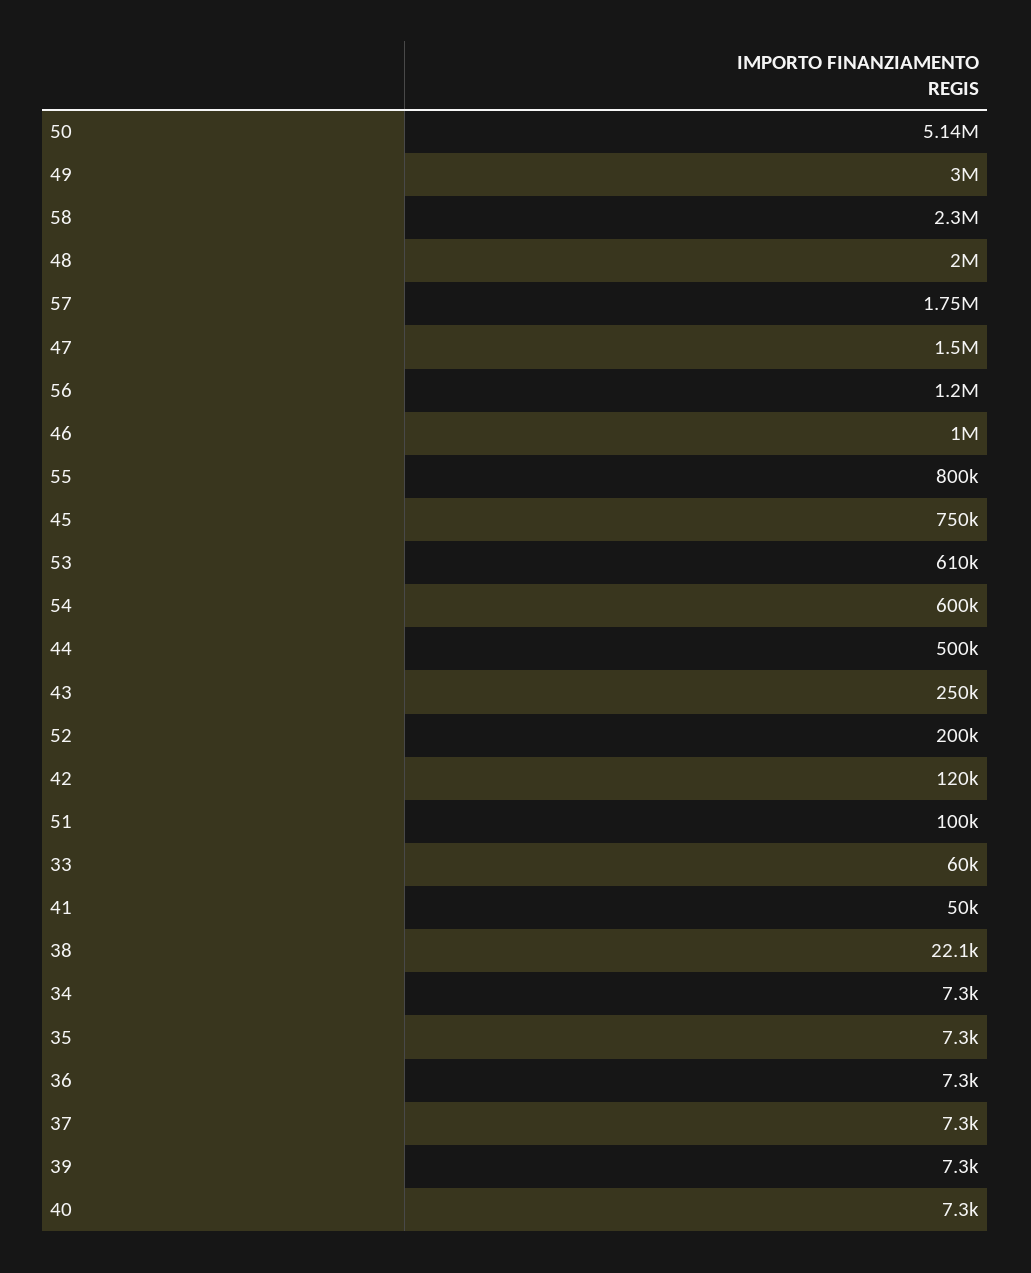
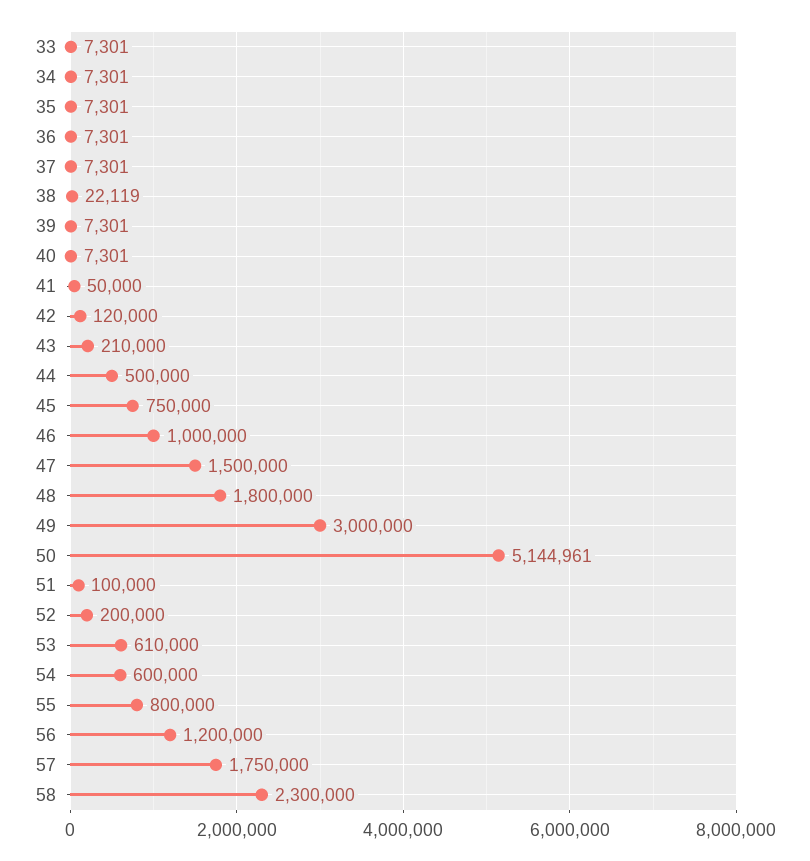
  {
    "50": 5144961,
    "49": 3000000,
    "58": 2300000,
-   "48": 2000000,
+   "48": 1800000,
    "57": 1750000,
    "47": 1500000,
    "56": 1200000,
    "46": 1000000,
    "55": 800000,
    "45": 750000,
    "53": 610000,
    "54": 600000,
    "44": 500000,
-   "43": 250000,
+   "43": 210000,
    "52": 200000,
    "42": 120000,
    "51": 100000,
-   "33": 60000,
+   "33": 7301,
    "41": 50000,
    "38": 22119,
    "34": 7301,
    "35": 7301,
    "36": 7301,
    "37": 7301,
    "39": 7301,
    "40": 7301
  }

